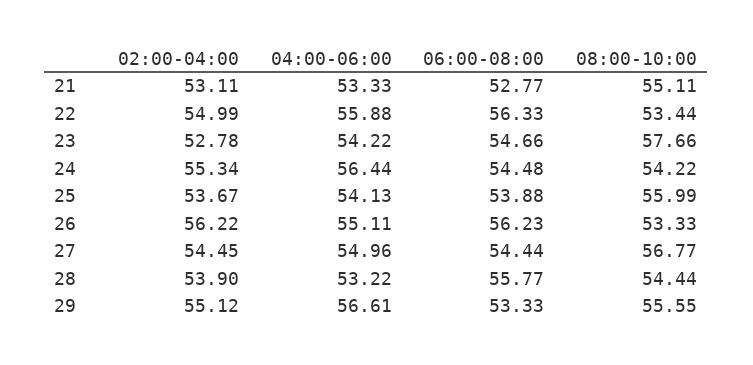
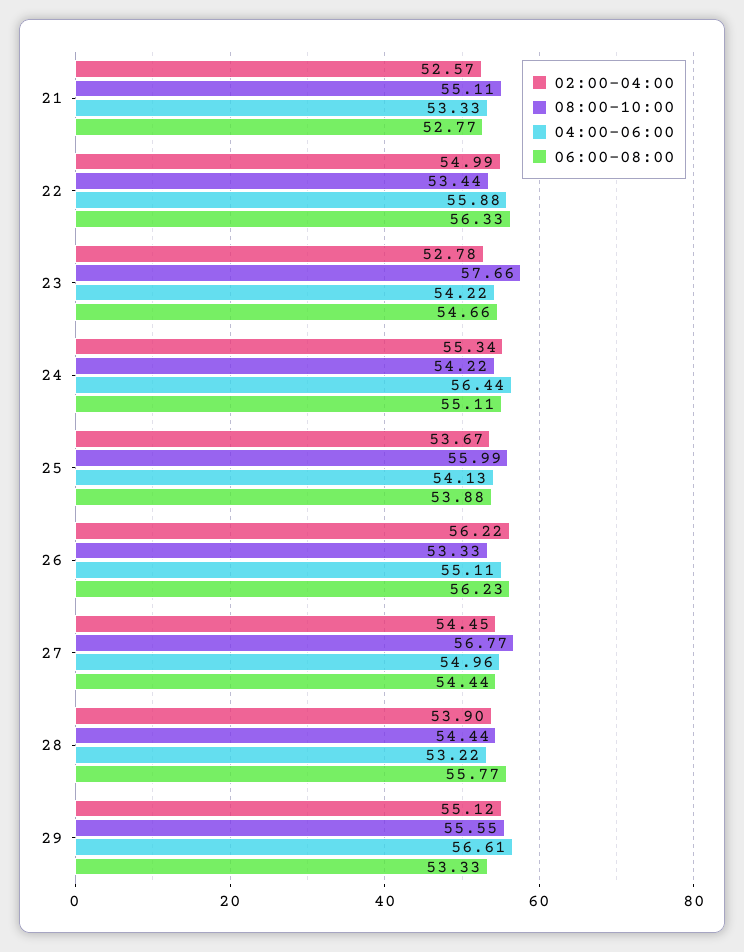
  {
    "02:00-04:00": {
-     "21": 53.11,
+     "21": 52.57,
      "22": 54.99,
      "23": 52.78,
      "24": 55.34,
      "25": 53.67,
      "26": 56.22,
      "27": 54.45,
      "28": 53.9,
      "29": 55.12
    },
    "04:00-06:00": {
      "21": 53.33,
      "22": 55.88,
      "23": 54.22,
      "24": 56.44,
      "25": 54.13,
      "26": 55.11,
      "27": 54.96,
      "28": 53.22,
      "29": 56.61
    },
    "06:00-08:00": {
      "21": 52.77,
      "22": 56.33,
      "23": 54.66,
-     "24": 54.48,
+     "24": 55.11,
      "25": 53.88,
      "26": 56.23,
      "27": 54.44,
      "28": 55.77,
      "29": 53.33
    },
    "08:00-10:00": {
      "21": 55.11,
      "22": 53.44,
      "23": 57.66,
      "24": 54.22,
      "25": 55.99,
      "26": 53.33,
      "27": 56.77,
      "28": 54.44,
      "29": 55.55
    }
  }

